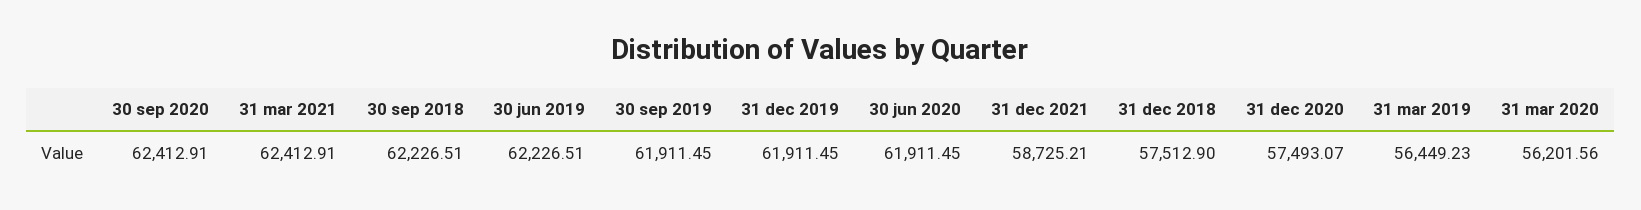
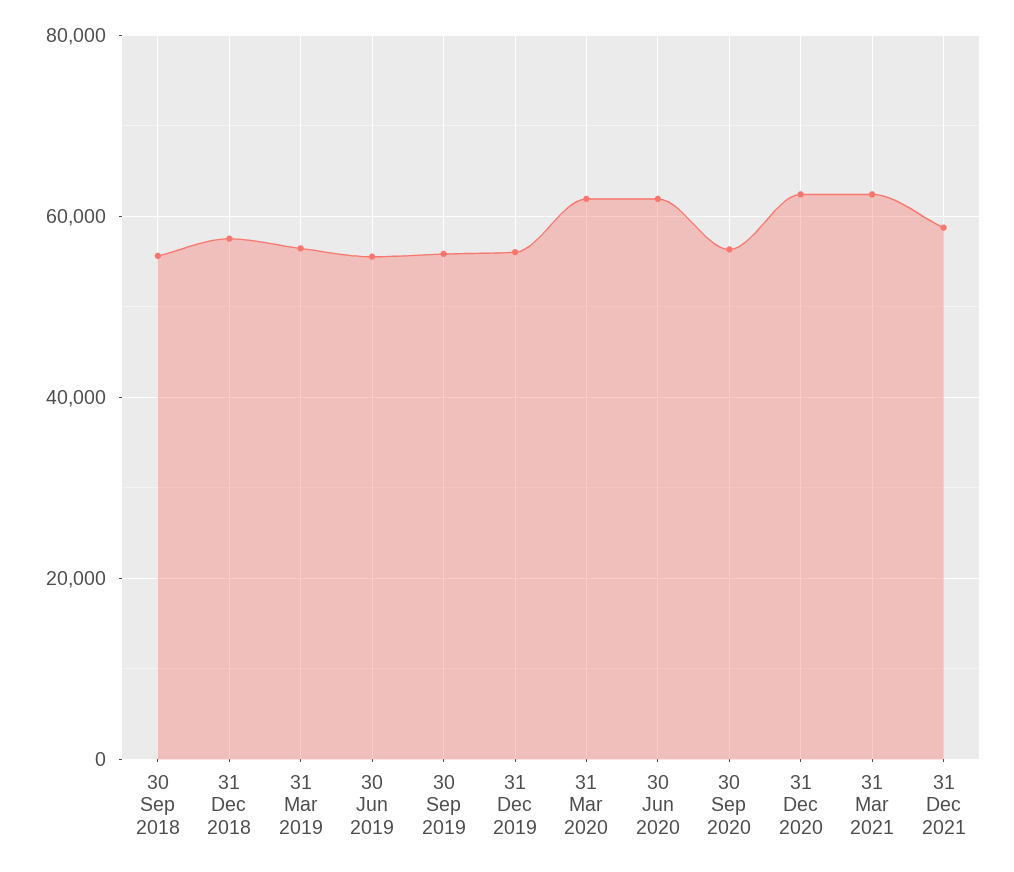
  {
-   "30 sep 2020": 62412.91,
+   "30 sep 2020": 56000,
    "31 mar 2021": 62412.91,
-   "30 sep 2018": 62226.51,
+   "30 sep 2018": 56000,
-   "30 jun 2019": 62226.51,
+   "30 jun 2019": 56000,
-   "30 sep 2019": 61911.45,
+   "30 sep 2019": 56000,
-   "31 dec 2019": 61911.45,
+   "31 dec 2019": 56000,
    "30 jun 2020": 61911.45,
    "31 dec 2021": 58725.21,
    "31 dec 2018": 57512.9,
-   "31 dec 2020": 57493.07,
+   "31 dec 2020": 62000,
    "31 mar 2019": 56449.23,
-   "31 mar 2020": 56201.56
+   "31 mar 2020": 62000
  }

